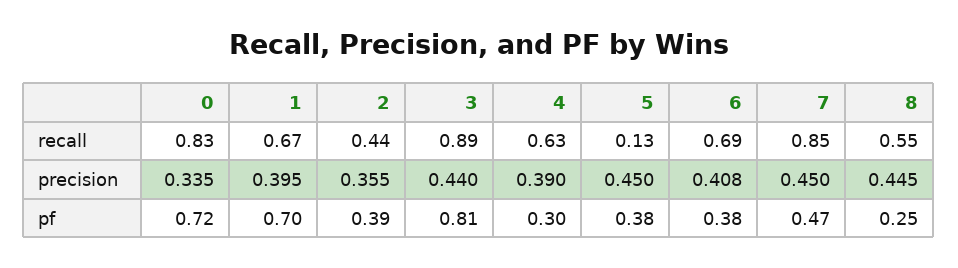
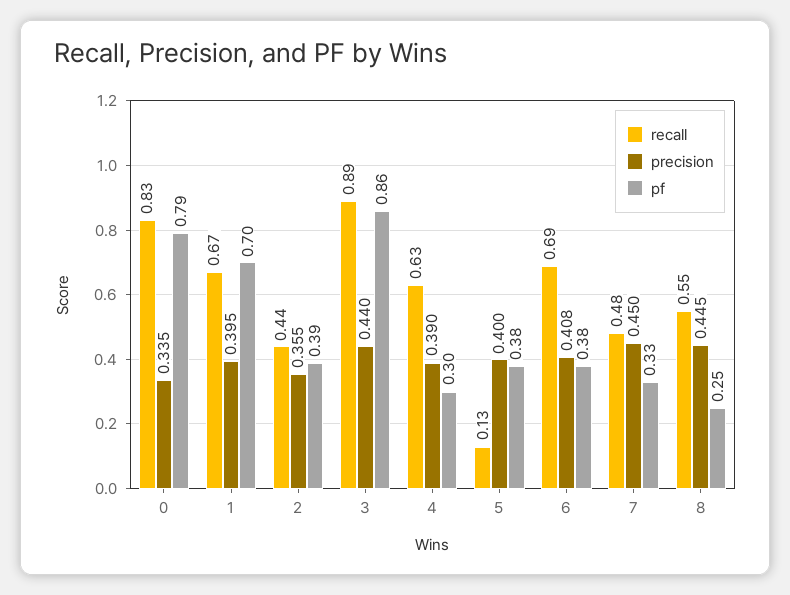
  {
    "recall": {
      "0": 0.83,
      "1": 0.67,
      "2": 0.44,
      "3": 0.89,
      "4": 0.63,
      "5": 0.13,
      "6": 0.69,
-     "7": 0.85,
+     "7": 0.48,
      "8": 0.55
    },
    "precision": {
      "0": 0.335,
      "1": 0.395,
      "2": 0.355,
      "3": 0.44,
      "4": 0.39,
-     "5": 0.45,
+     "5": 0.4,
      "6": 0.408,
      "7": 0.45,
      "8": 0.445
    },
    "pf": {
-     "0": 0.72,
+     "0": 0.79,
      "1": 0.7,
      "2": 0.39,
-     "3": 0.81,
+     "3": 0.86,
      "4": 0.3,
      "5": 0.38,
      "6": 0.38,
-     "7": 0.47,
+     "7": 0.33,
      "8": 0.25
    }
  }

